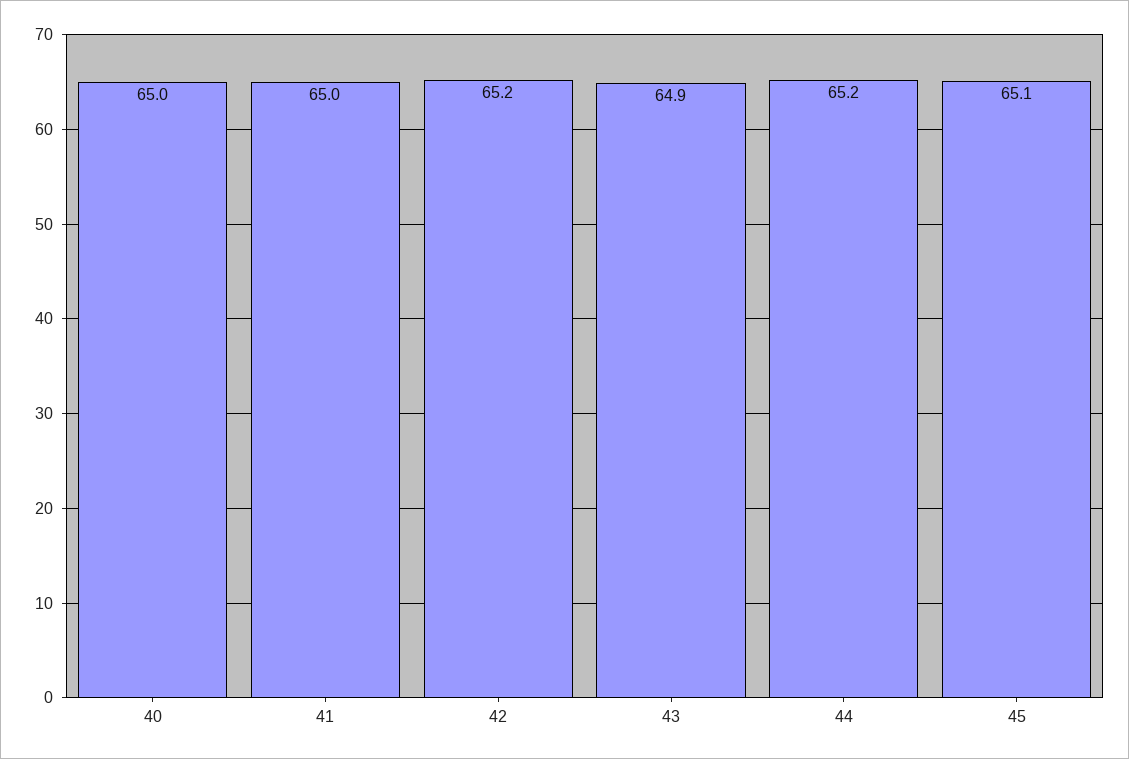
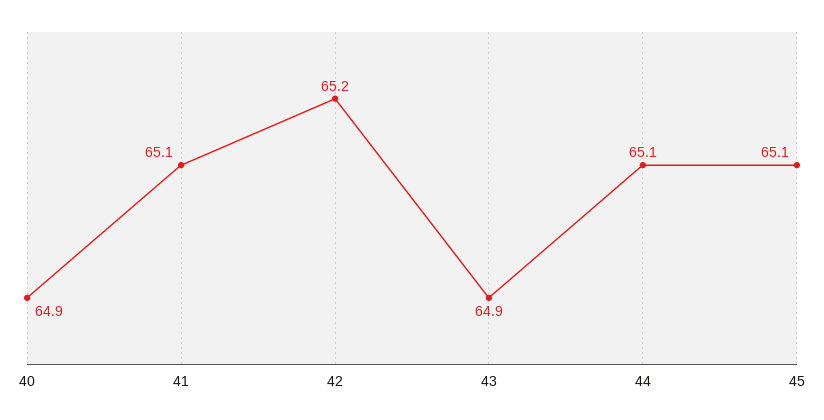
  {
-   "40": 65,
+   "40": 64.9,
-   "41": 65,
+   "41": 65.1,
    "42": 65.2,
    "43": 64.9,
-   "44": 65.2,
+   "44": 65.1,
    "45": 65.1
  }

